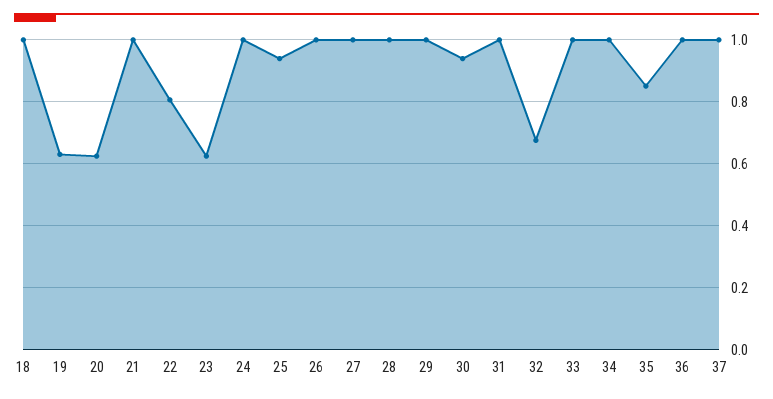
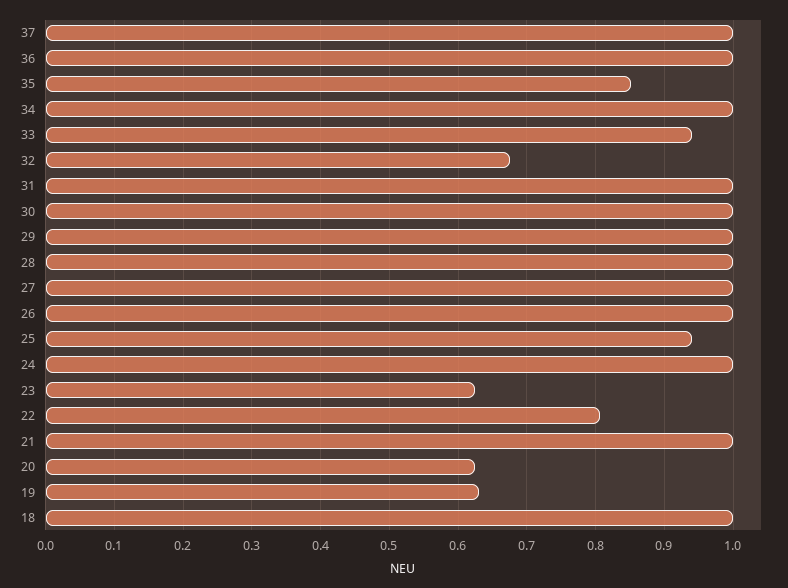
  {
    "18": 1,
    "19": 0.63,
    "20": 0.63,
    "21": 1,
    "22": 0.81,
    "23": 0.63,
    "24": 1,
    "25": 0.94,
    "26": 1,
    "27": 1,
    "28": 1,
    "29": 1,
-   "30": 0.94,
+   "30": 1,
    "31": 1,
    "32": 0.68,
-   "33": 1,
+   "33": 0.94,
    "34": 1,
    "35": 0.85,
    "36": 1,
    "37": 1
  }

